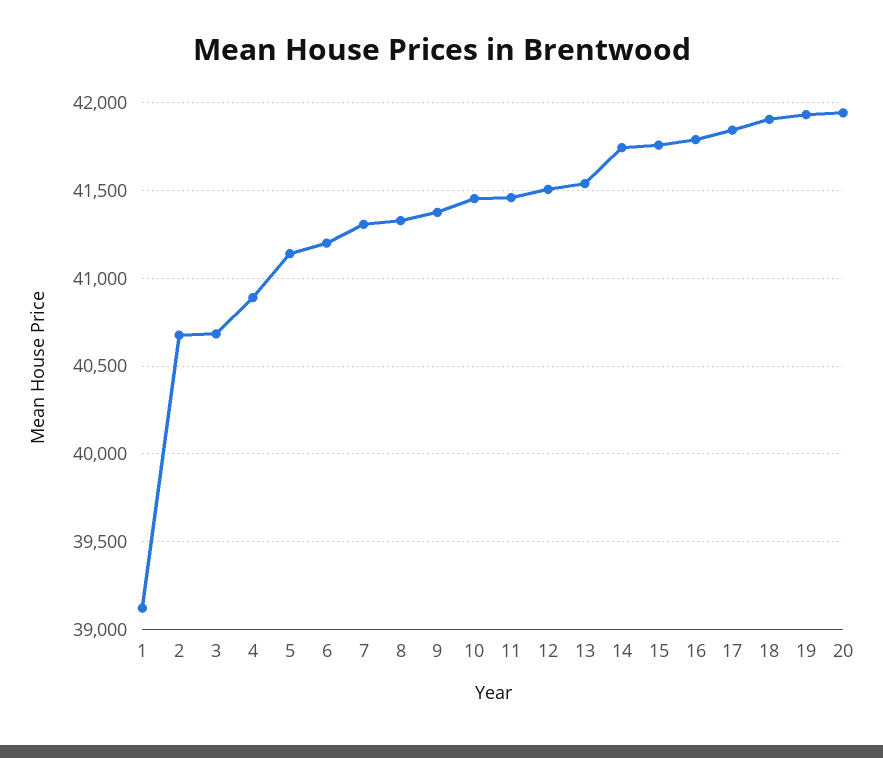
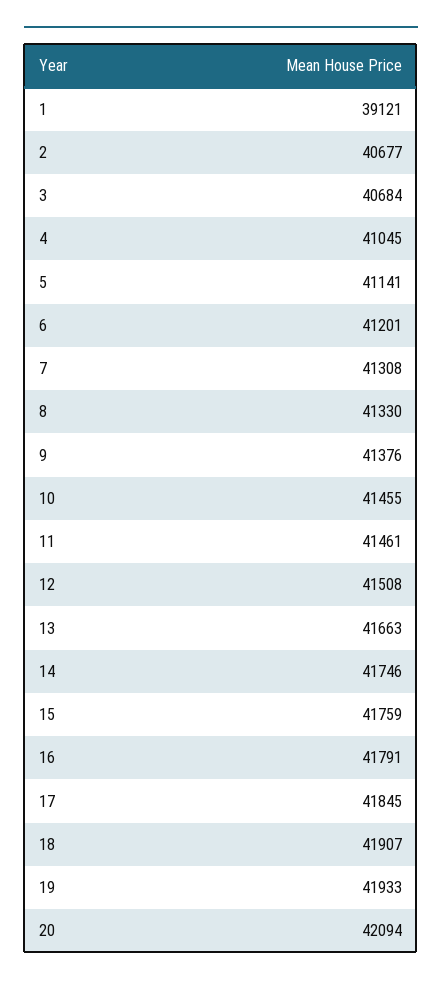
  {
    "1": 39121,
    "2": 40677,
    "3": 40684,
-   "4": 40900,
+   "4": 41045,
    "5": 41141,
    "6": 41201,
    "7": 41308,
    "8": 41330,
    "9": 41376,
    "10": 41455,
    "11": 41461,
    "12": 41508,
-   "13": 41550,
+   "13": 41663,
    "14": 41746,
    "15": 41759,
    "16": 41791,
    "17": 41845,
    "18": 41907,
    "19": 41933,
-   "20": 41950
+   "20": 42094
  }

